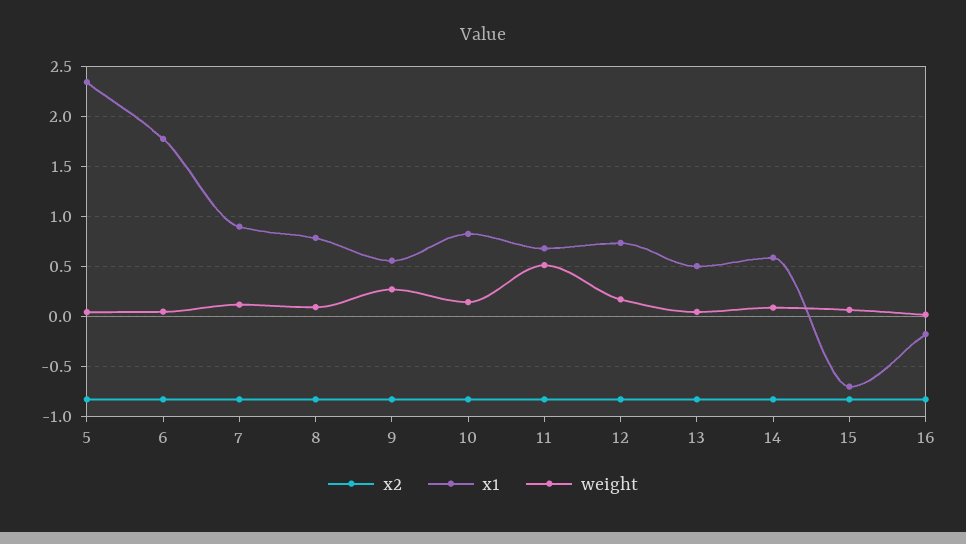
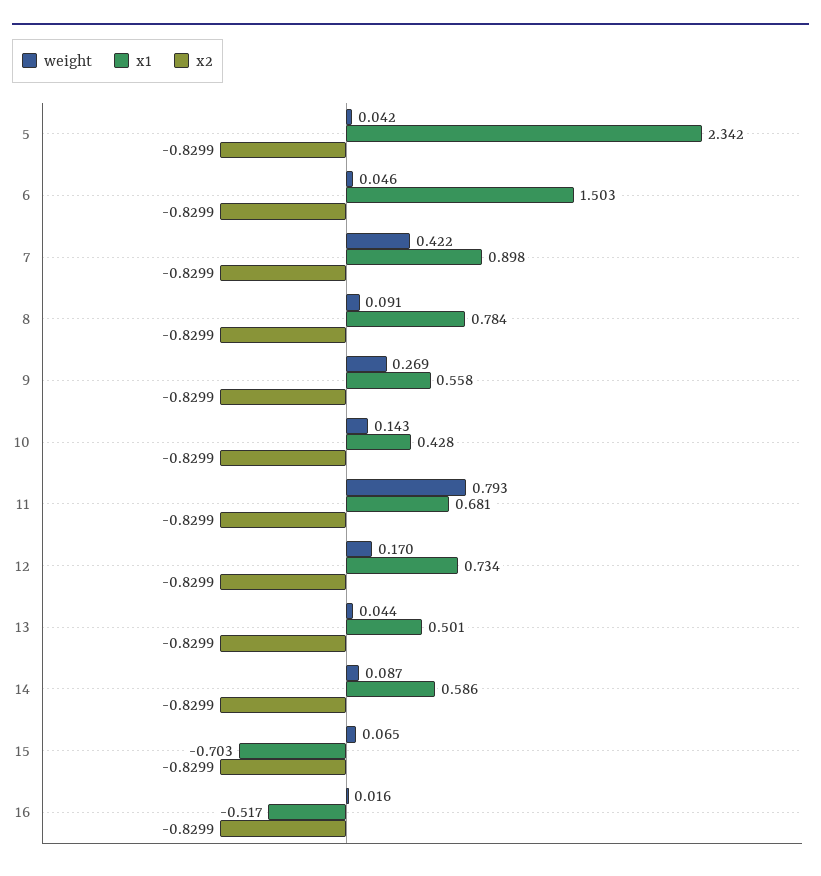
  {
    "x2": {
      "5": -0.8299,
      "6": -0.8299,
      "7": -0.8299,
      "8": -0.8299,
      "9": -0.8299,
      "10": -0.8299,
      "11": -0.8299,
      "12": -0.8299,
      "13": -0.8299,
      "14": -0.8299,
      "15": -0.8299,
      "16": -0.8299
    },
    "x1": {
      "5": 2.342,
-     "6": 1.8,
+     "6": 1.503,
      "7": 0.898,
      "8": 0.784,
      "9": 0.558,
-     "10": 0.8,
+     "10": 0.428,
      "11": 0.681,
      "12": 0.734,
      "13": 0.501,
      "14": 0.586,
      "15": -0.703,
-     "16": -0.2
+     "16": -0.517
    },
    "weight": {
      "5": 0.042,
      "6": 0.046,
-     "7": 0.1,
+     "7": 0.422,
      "8": 0.091,
      "9": 0.269,
      "10": 0.143,
-     "11": 0.5,
+     "11": 0.793,
      "12": 0.17,
      "13": 0.044,
      "14": 0.087,
      "15": 0.065,
      "16": 0.016
    }
  }

